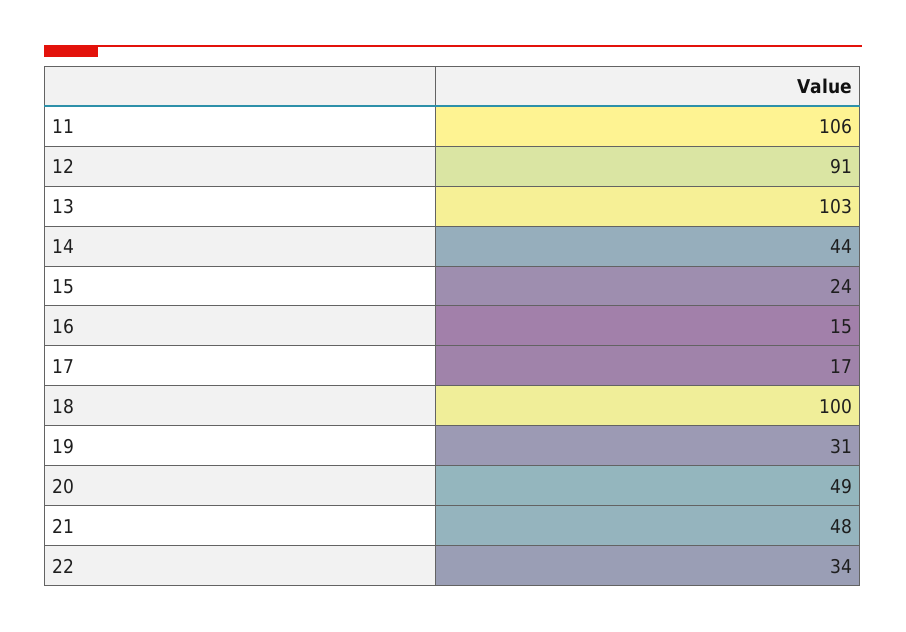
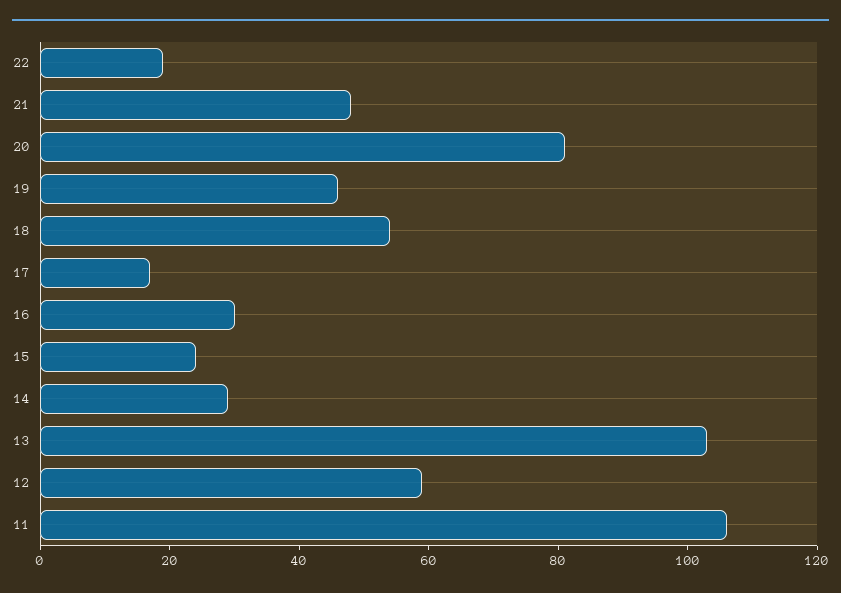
  {
    "11": 106,
-   "12": 91,
+   "12": 60,
    "13": 103,
-   "14": 44,
+   "14": 30,
    "15": 24,
-   "16": 15,
+   "16": 30,
    "17": 17,
-   "18": 100,
+   "18": 55,
-   "19": 31,
+   "19": 45,
-   "20": 49,
+   "20": 80,
    "21": 48,
-   "22": 34
+   "22": 20
  }

